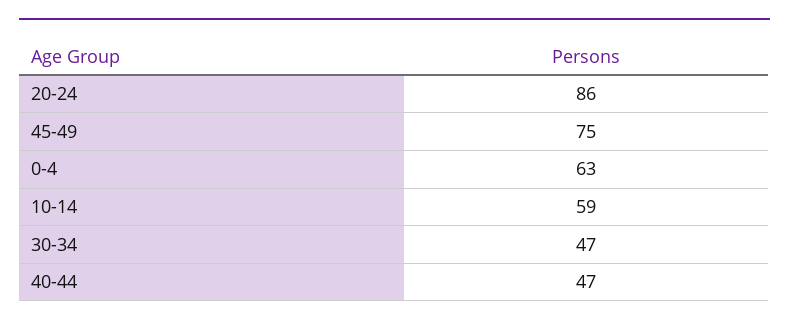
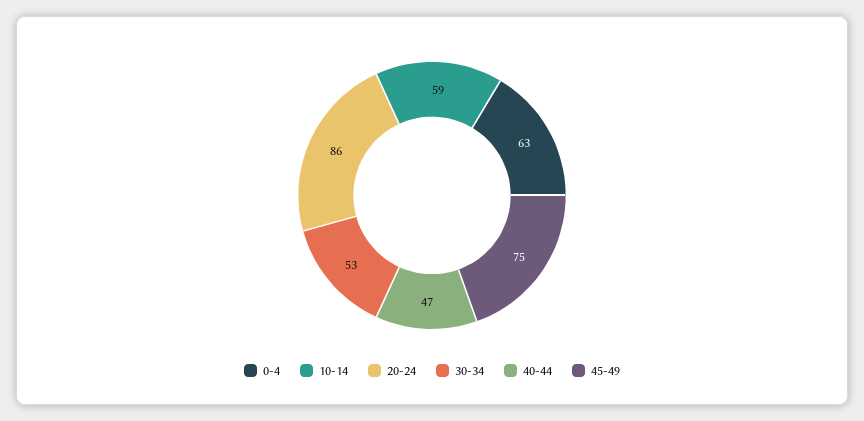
  {
    "20-24": 86,
    "45-49": 75,
    "0-4": 63,
    "10-14": 59,
-   "30-34": 47,
+   "30-34": 53,
    "40-44": 47
  }

